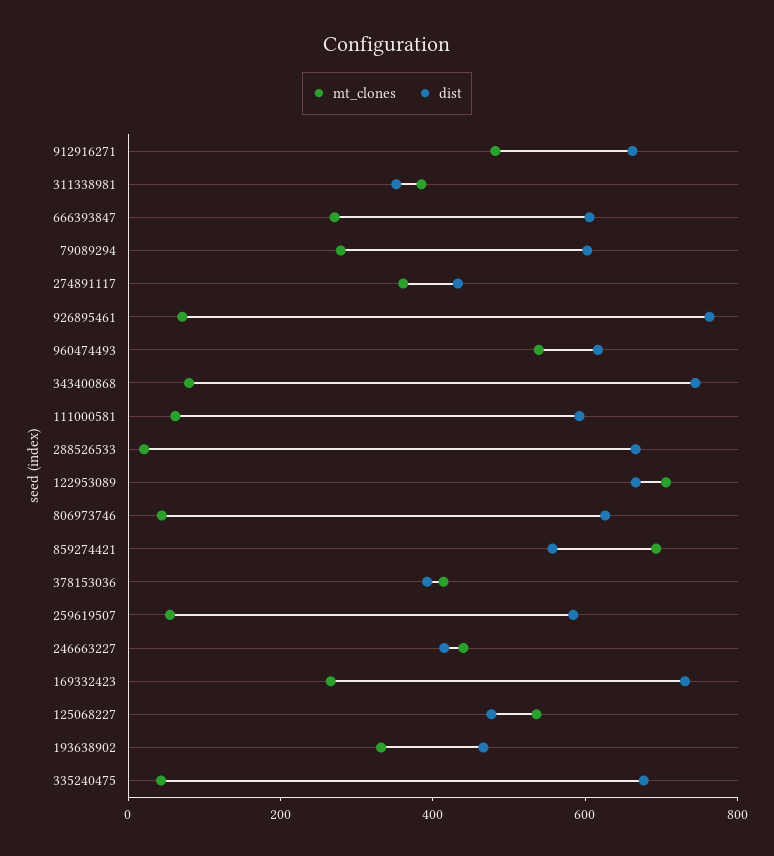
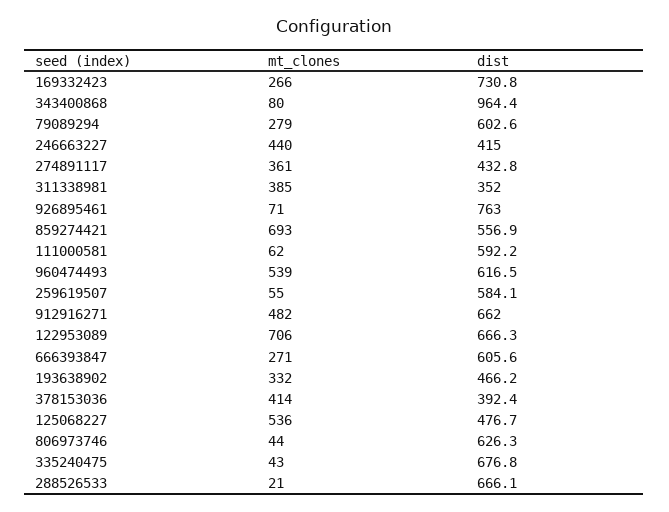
  {
    "mt_clones": {
      "912916271": 482,
      "311338981": 385,
      "666393847": 271,
      "79089294": 279,
      "274891117": 361,
      "926895461": 71,
      "960474493": 539,
      "343400868": 80,
      "111000581": 62,
      "288526533": 21,
      "122953089": 706,
      "806973746": 44,
      "859274421": 693,
      "378153036": 414,
      "259619507": 55,
      "246663227": 440,
      "169332423": 266,
      "125068227": 536,
      "193638902": 332,
      "335240475": 43
    },
    "dist": {
      "912916271": 662,
      "311338981": 352,
      "666393847": 605.6,
      "79089294": 602.6,
      "274891117": 432.8,
      "926895461": 763,
      "960474493": 616.5,
-     "343400868": 750,
+     "343400868": 964.4,
      "111000581": 592.2,
      "288526533": 666.1,
      "122953089": 666.3,
      "806973746": 626.3,
      "859274421": 556.9,
      "378153036": 392.4,
      "259619507": 584.1,
      "246663227": 415,
      "169332423": 730.8,
      "125068227": 476.7,
      "193638902": 466.2,
      "335240475": 676.8
    }
  }

